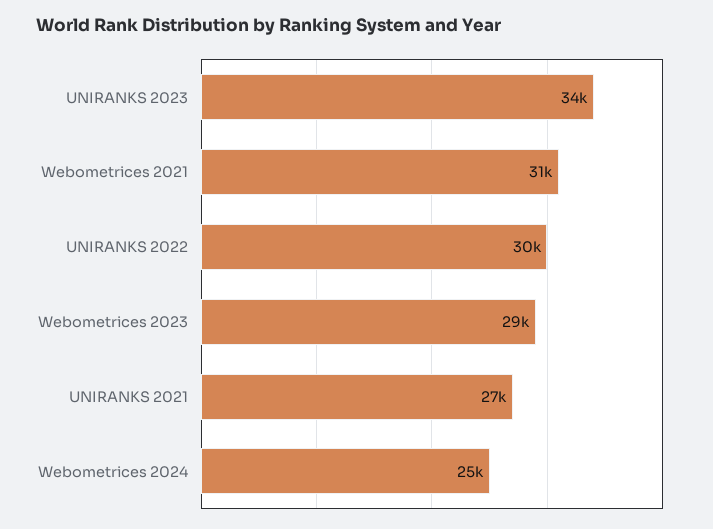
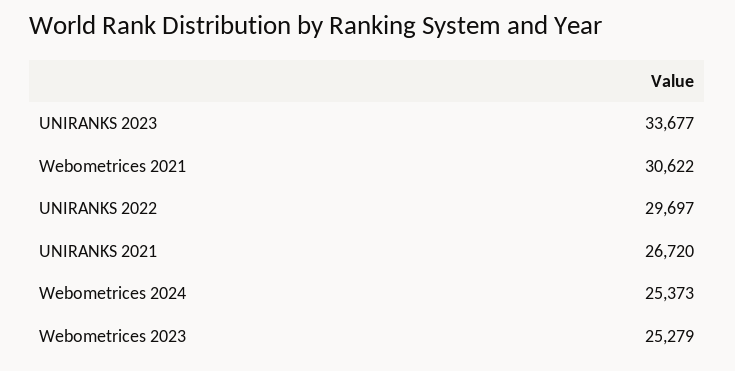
  {
    "UNIRANKS 2023": 33677,
    "Webometrices 2021": 30622,
    "UNIRANKS 2022": 29697,
-   "Webometrices 2023": 29000,
+   "Webometrices 2023": 25279,
    "UNIRANKS 2021": 26720,
    "Webometrices 2024": 25373
  }

